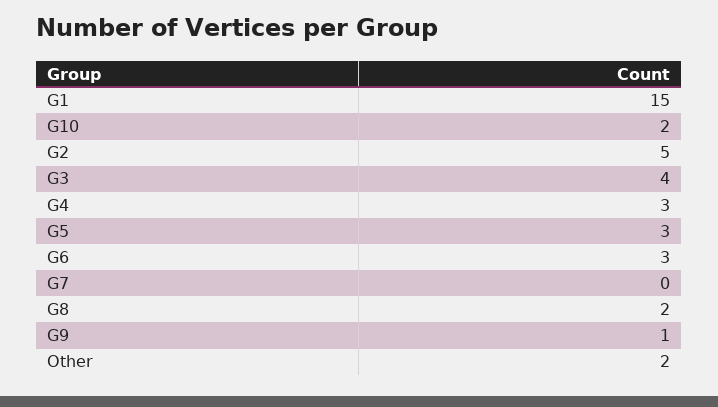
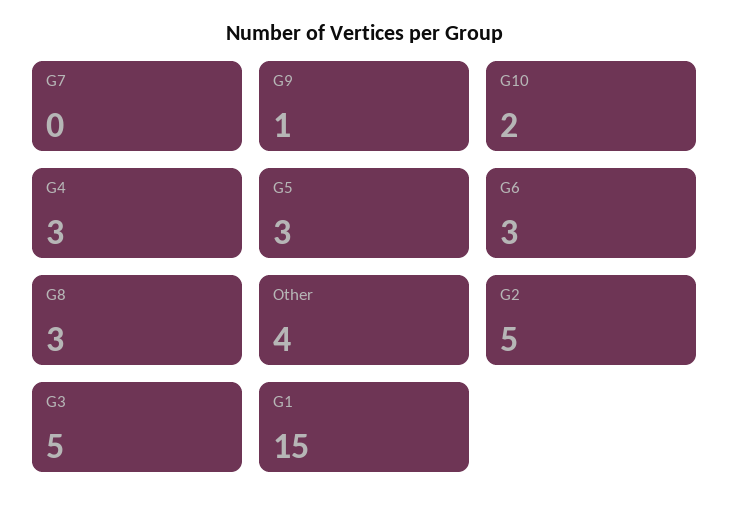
  {
    "G1": 15,
    "G10": 2,
    "G2": 5,
-   "G3": 4,
+   "G3": 5,
    "G4": 3,
    "G5": 3,
    "G6": 3,
    "G7": 0,
-   "G8": 2,
+   "G8": 3,
    "G9": 1,
-   "Other": 2
+   "Other": 4
  }

